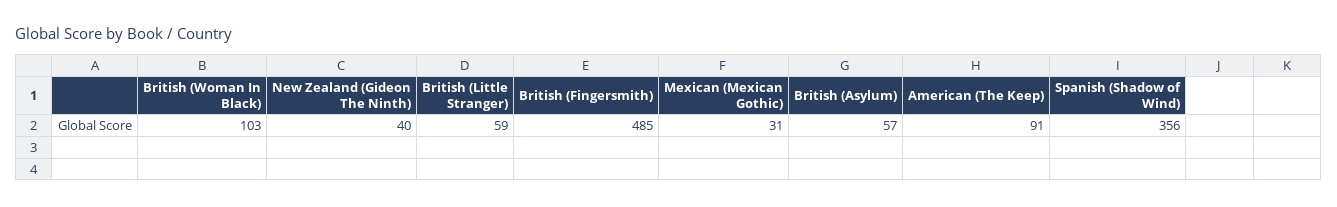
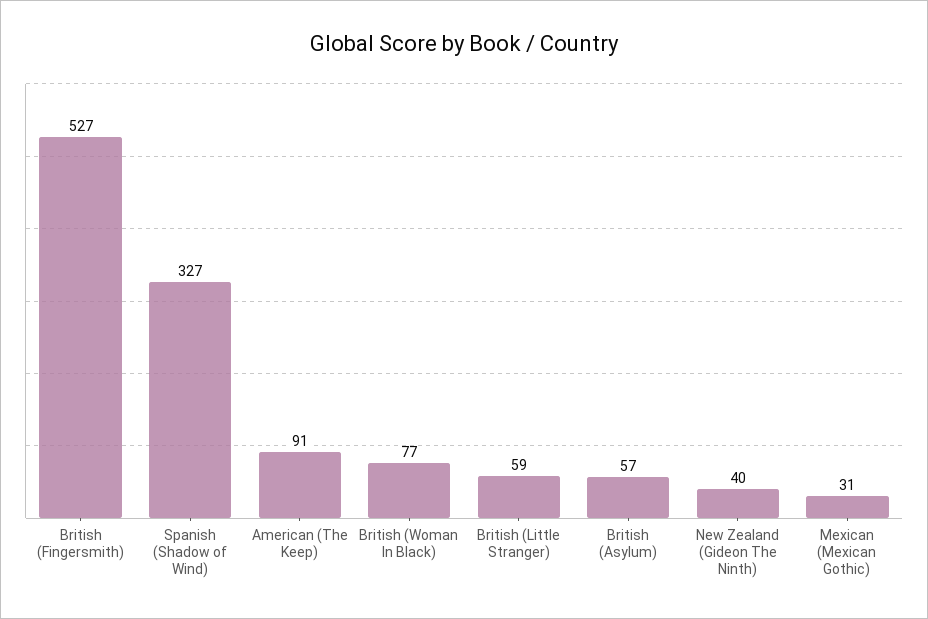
  {
-   "British (Woman In Black)": 103,
+   "British (Woman In Black)": 77,
    "New Zealand (Gideon The Ninth)": 40,
    "British (Little Stranger)": 59,
-   "British (Fingersmith)": 485,
+   "British (Fingersmith)": 527,
    "Mexican (Mexican Gothic)": 31,
    "British (Asylum)": 57,
    "American (The Keep)": 91,
-   "Spanish (Shadow of Wind)": 356
+   "Spanish (Shadow of Wind)": 327
  }

